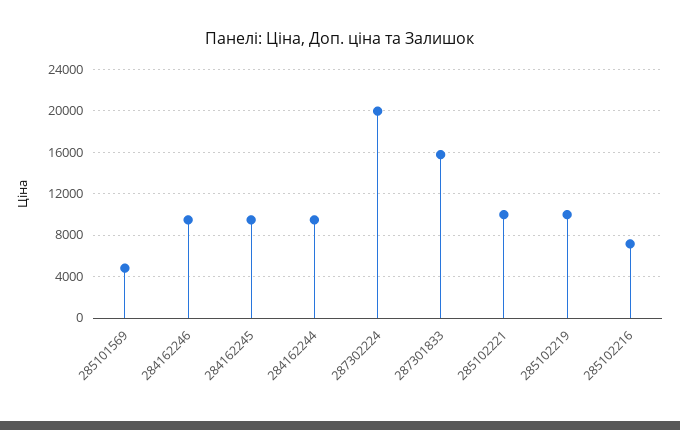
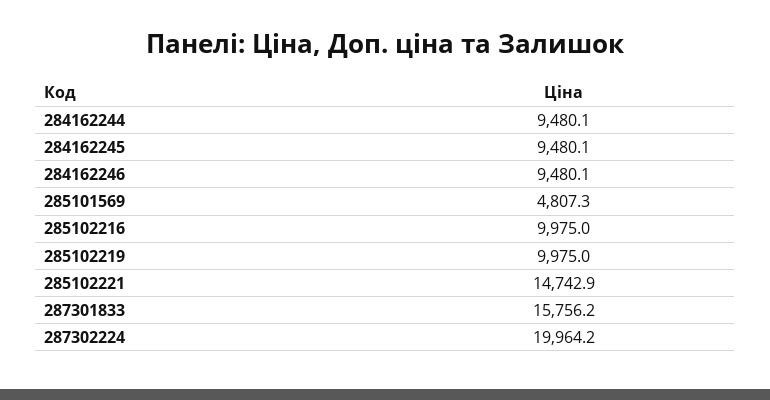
  {
    "285101569": 4807.3,
    "284162246": 9480.1,
    "284162245": 9480.1,
    "284162244": 9480.1,
    "287302224": 19964.2,
    "287301833": 15756.2,
-   "285102221": 10000,
+   "285102221": 14742.9,
    "285102219": 9975,
-   "285102216": 7000
+   "285102216": 9975
  }

